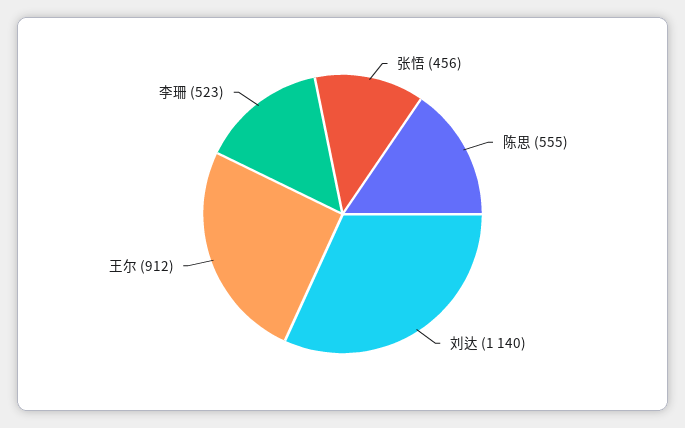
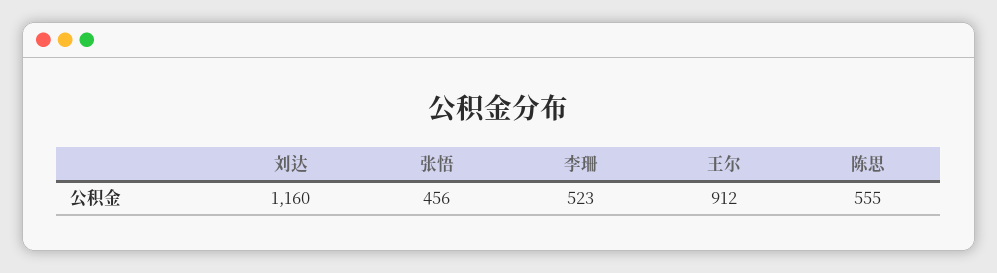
  {
    "张悟": 456,
    "陈思": 555,
-   "刘达": 1140,
+   "刘达": 1160,
    "王尔": 912,
    "李珊": 523
  }

